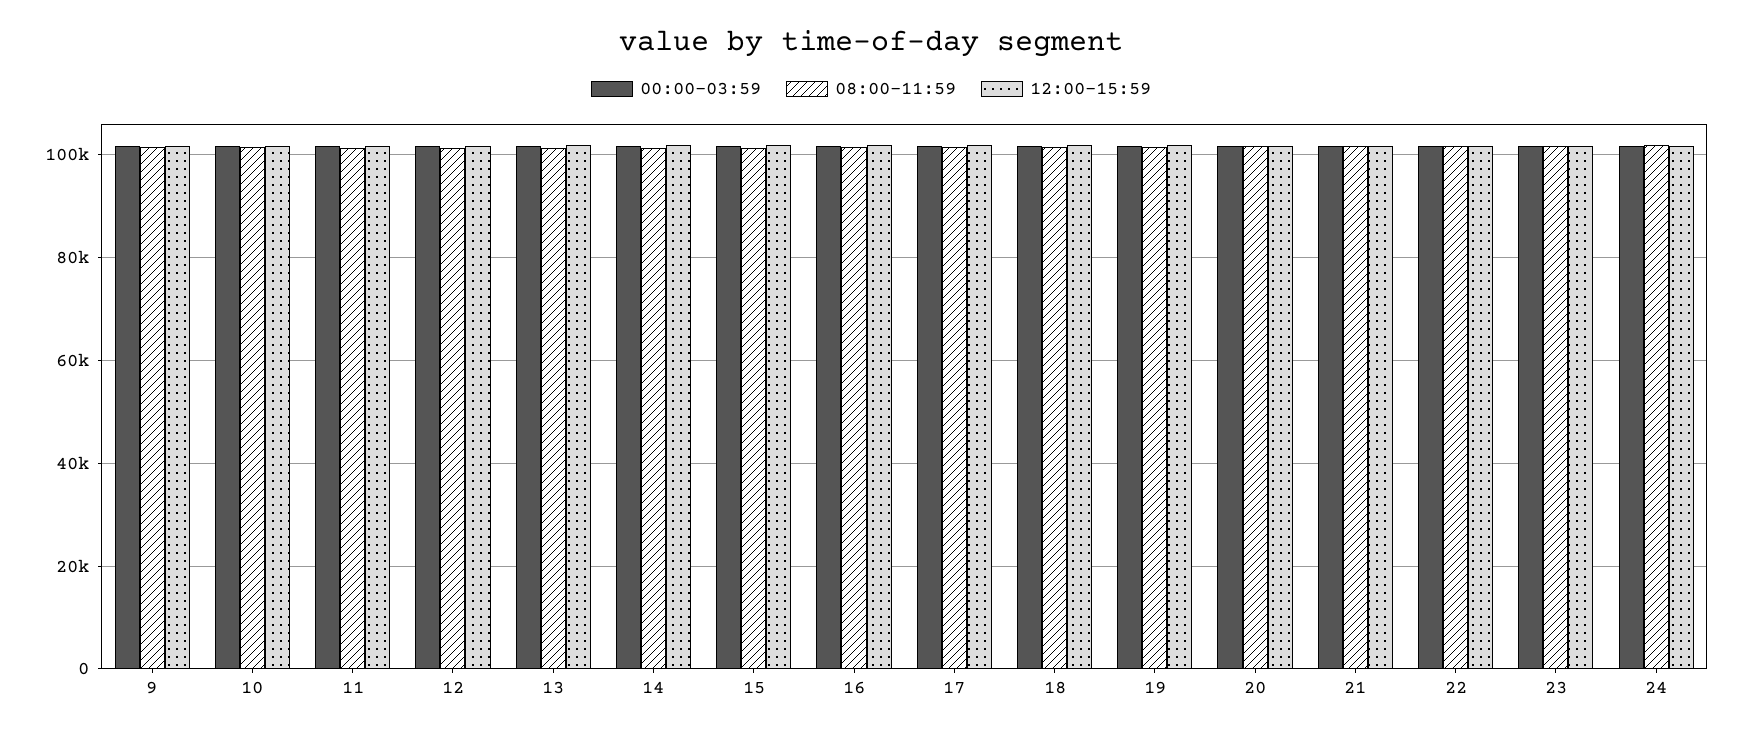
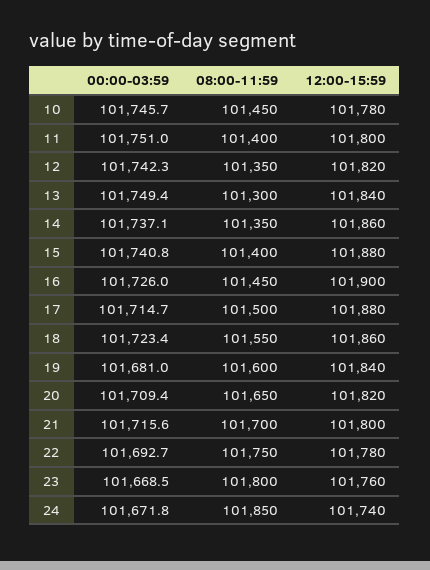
  {
    "00:00-03:59": {
-     "9": 102000,
      "10": 101745.7,
      "11": 101751,
      "12": 101742.3,
      "13": 101749.4,
      "14": 101737.1,
      "15": 101740.8,
      "16": 101726,
      "17": 101714.7,
      "18": 101723.4,
      "19": 101681,
      "20": 101709.4,
      "21": 101715.6,
      "22": 101692.7,
      "23": 101668.5,
      "24": 101671.8
    },
    "08:00-11:59": {
-     "9": 102000,
      "10": 101450,
      "11": 101400,
      "12": 101350,
      "13": 101300,
      "14": 101350,
      "15": 101400,
      "16": 101450,
      "17": 101500,
      "18": 101550,
      "19": 101600,
      "20": 101650,
      "21": 101700,
      "22": 101750,
      "23": 101800,
      "24": 101850
    },
    "12:00-15:59": {
-     "9": 102000,
      "10": 101780,
      "11": 101800,
      "12": 101820,
      "13": 101840,
      "14": 101860,
      "15": 101880,
      "16": 101900,
      "17": 101880,
      "18": 101860,
      "19": 101840,
      "20": 101820,
      "21": 101800,
      "22": 101780,
      "23": 101760,
      "24": 101740
    }
  }

